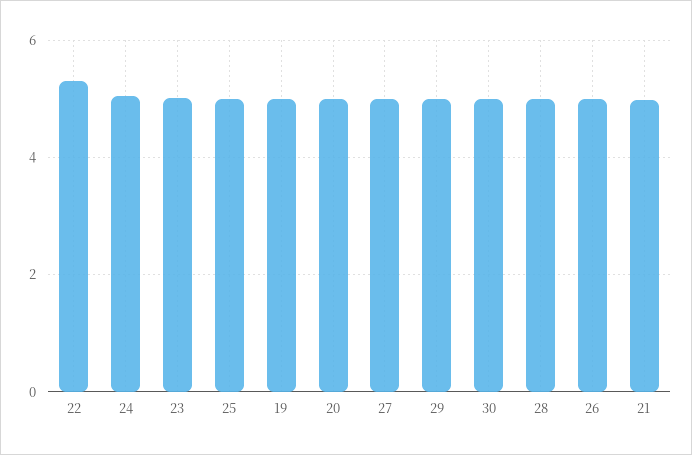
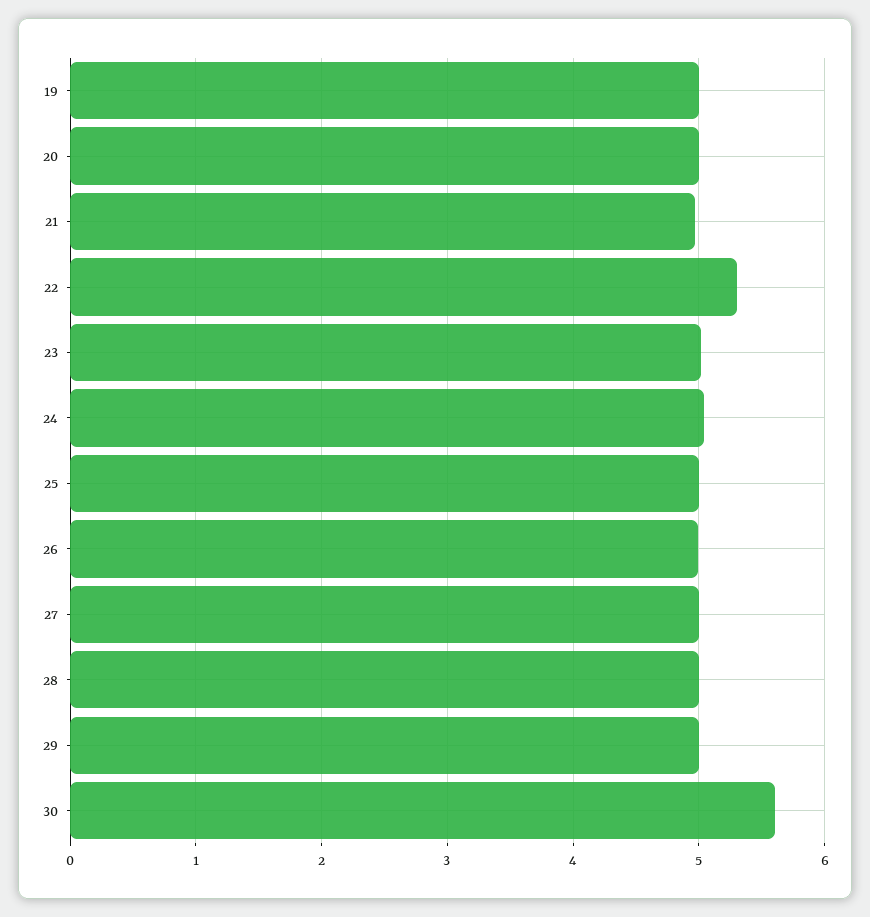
  {
    "22": 5.3,
    "24": 5,
    "23": 5,
    "25": 5,
    "19": 5,
    "20": 5,
    "27": 5,
    "29": 5,
-   "30": 5,
+   "30": 5.6,
    "28": 5,
    "26": 5,
    "21": 5
  }

